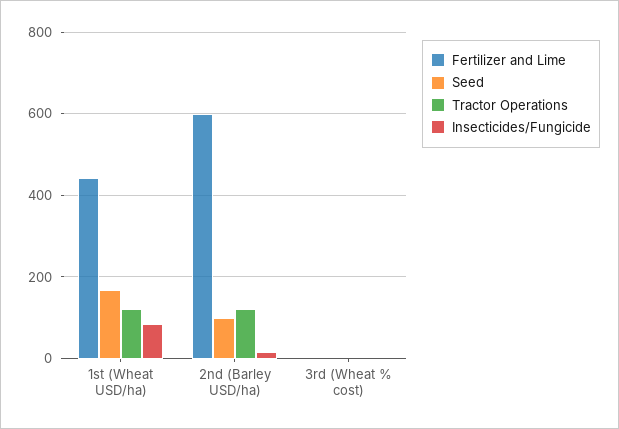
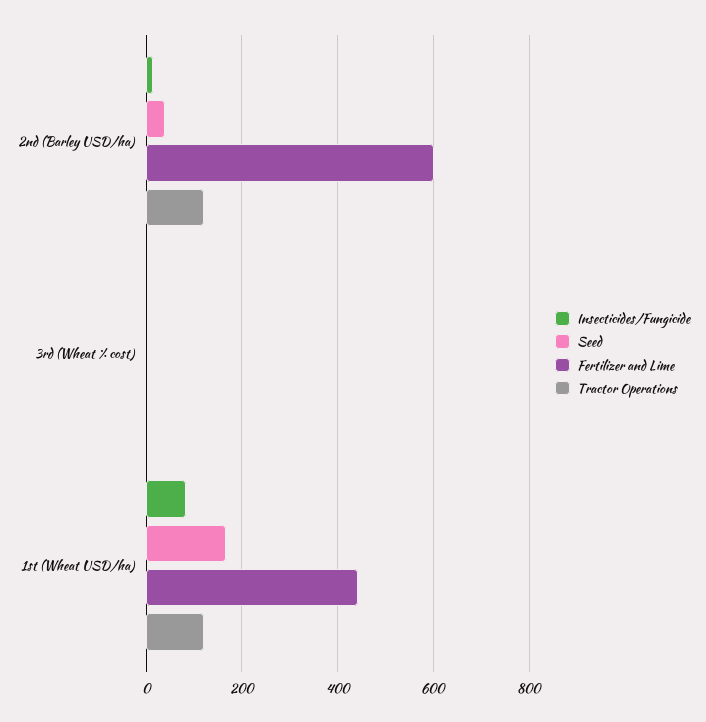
  {
    "Fertilizer and Lime": {
      "1st (Wheat USD/ha)": 440,
      "2nd (Barley USD/ha)": 600,
      "3rd (Wheat % cost)": 0
    },
    "Seed": {
      "1st (Wheat USD/ha)": 160,
-     "2nd (Barley USD/ha)": 100,
+     "2nd (Barley USD/ha)": 40,
      "3rd (Wheat % cost)": 0
    },
    "Tractor Operations": {
      "1st (Wheat USD/ha)": 120,
      "2nd (Barley USD/ha)": 120,
      "3rd (Wheat % cost)": 0
    },
    "Insecticides/Fungicide": {
      "1st (Wheat USD/ha)": 80,
      "2nd (Barley USD/ha)": 20,
      "3rd (Wheat % cost)": 0
    }
  }

